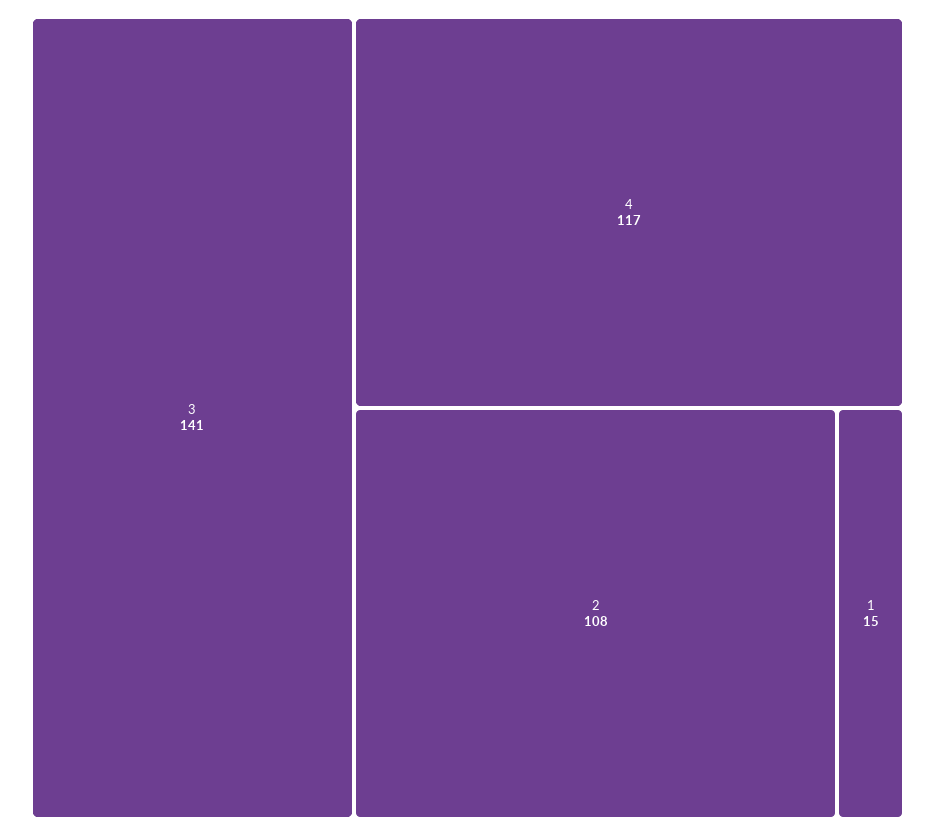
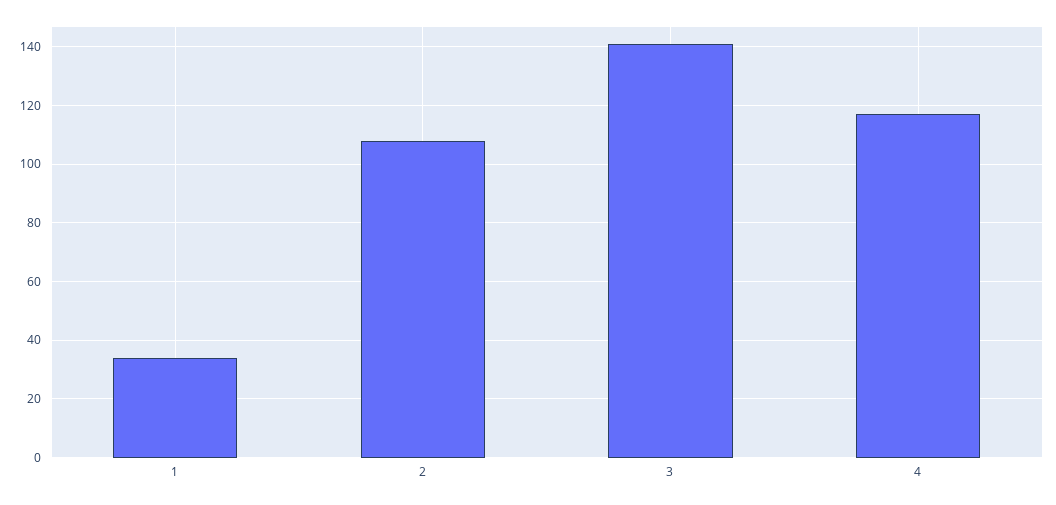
  {
    "3": 141,
    "4": 117,
    "2": 108,
-   "1": 15
+   "1": 35
  }

